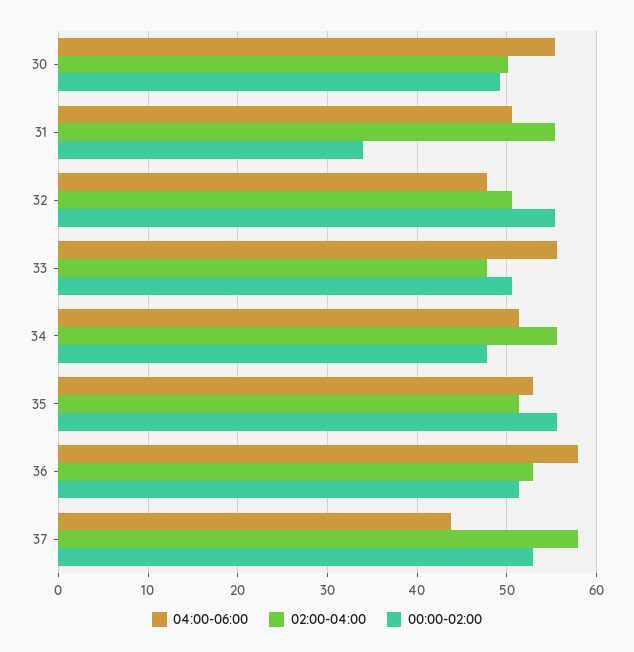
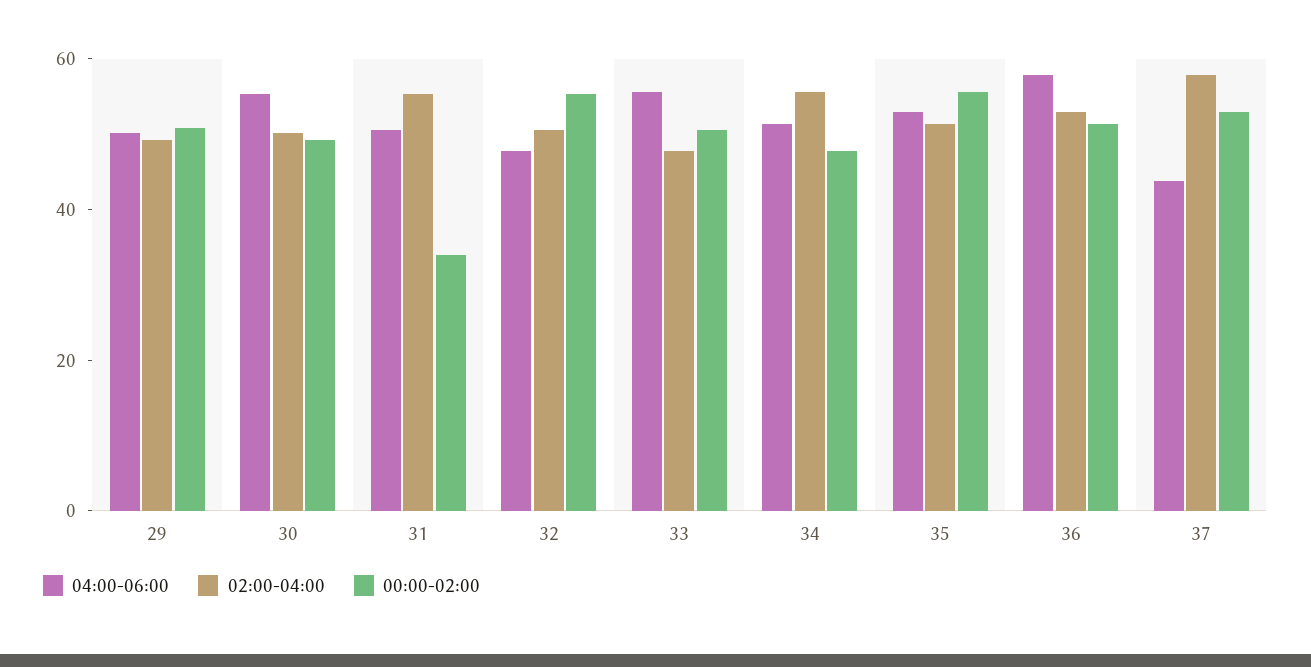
  {
    "04:00-06:00": {
      "30": 55,
      "31": 51,
      "32": 48,
      "33": 56,
      "34": 51,
      "35": 53,
      "36": 58,
-     "37": 44
+     "37": 44,
+     "29": 50
    },
    "02:00-04:00": {
      "30": 50,
      "31": 55,
      "32": 51,
      "33": 48,
      "34": 56,
      "35": 51,
      "36": 53,
-     "37": 58
+     "37": 58,
+     "29": 50
    },
    "00:00-02:00": {
      "30": 49,
      "31": 34,
      "32": 55,
      "33": 51,
      "34": 48,
      "35": 56,
      "36": 51,
-     "37": 53
+     "37": 53,
+     "29": 50
    }
  }

